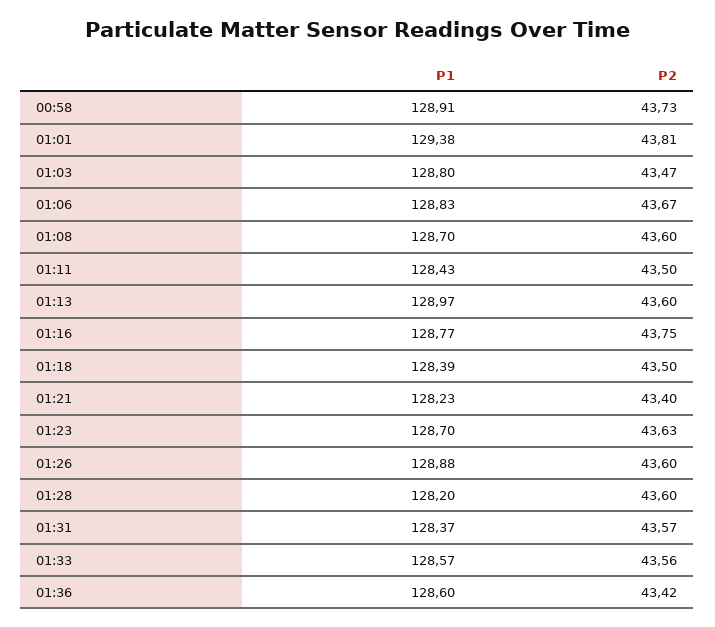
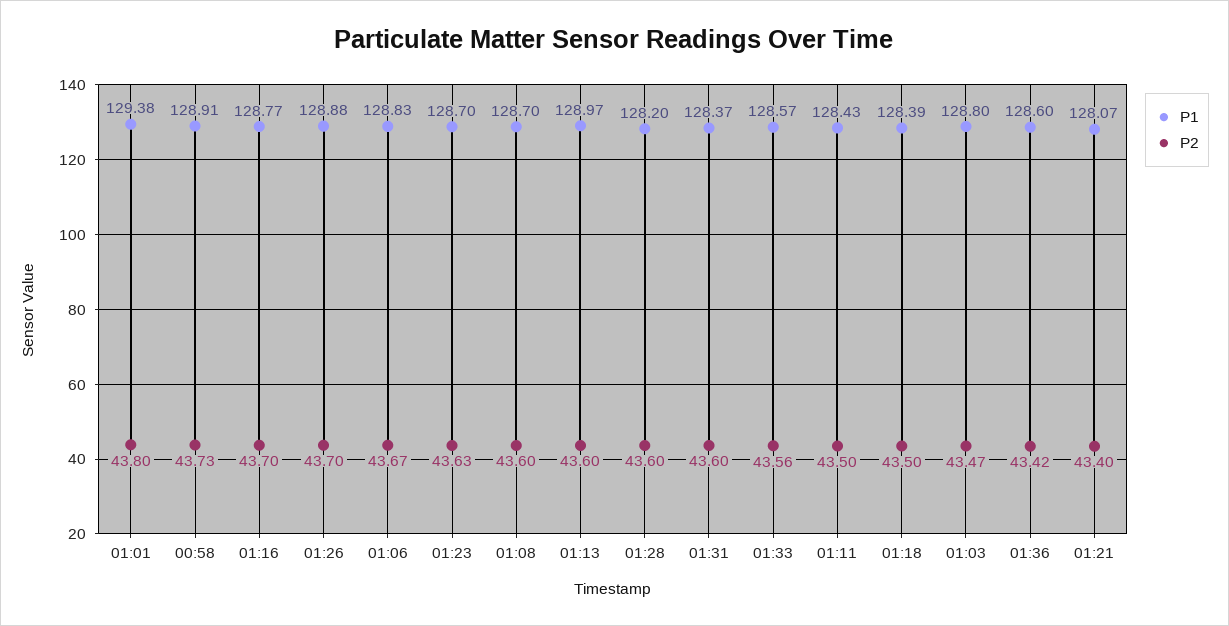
  {
    "P1": {
      "00:58": 128.91,
      "01:01": 129.38,
      "01:03": 128.8,
      "01:06": 128.83,
      "01:08": 128.7,
      "01:11": 128.43,
      "01:13": 128.97,
      "01:16": 128.77,
      "01:18": 128.39,
-     "01:21": 128.23,
+     "01:21": 128.07,
      "01:23": 128.7,
      "01:26": 128.88,
      "01:28": 128.2,
      "01:31": 128.37,
      "01:33": 128.57,
      "01:36": 128.6
    },
    "P2": {
      "00:58": 43.73,
-     "01:01": 43.81,
+     "01:01": 43.8,
      "01:03": 43.47,
      "01:06": 43.67,
      "01:08": 43.6,
      "01:11": 43.5,
      "01:13": 43.6,
-     "01:16": 43.75,
+     "01:16": 43.7,
      "01:18": 43.5,
      "01:21": 43.4,
      "01:23": 43.63,
-     "01:26": 43.6,
+     "01:26": 43.7,
      "01:28": 43.6,
-     "01:31": 43.57,
+     "01:31": 43.6,
      "01:33": 43.56,
      "01:36": 43.42
    }
  }

